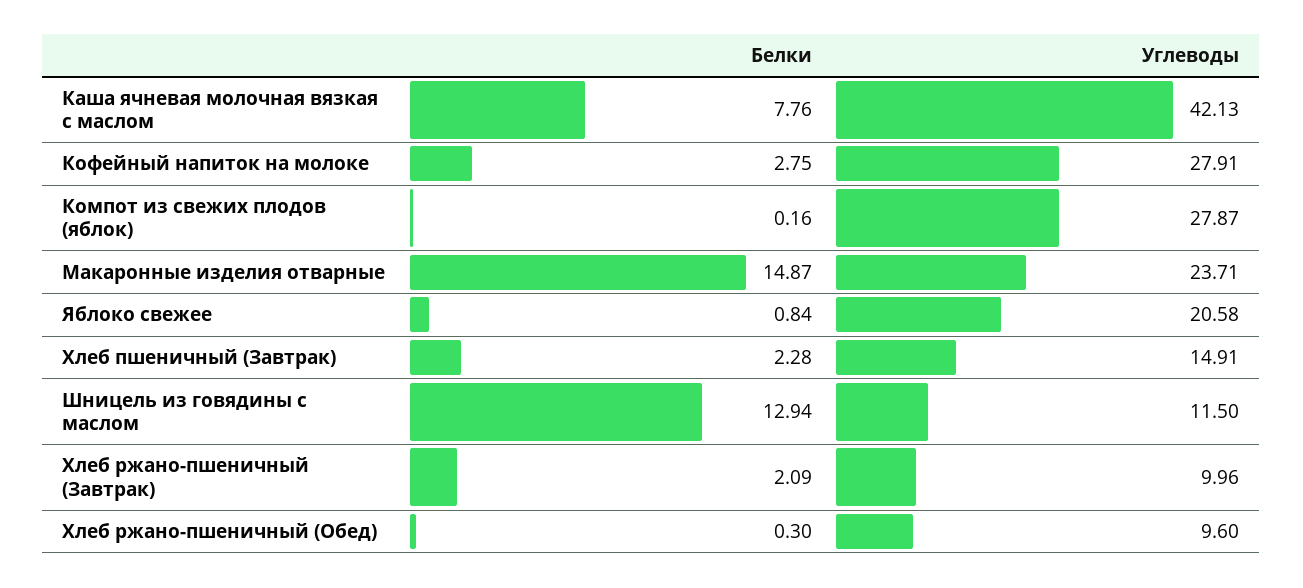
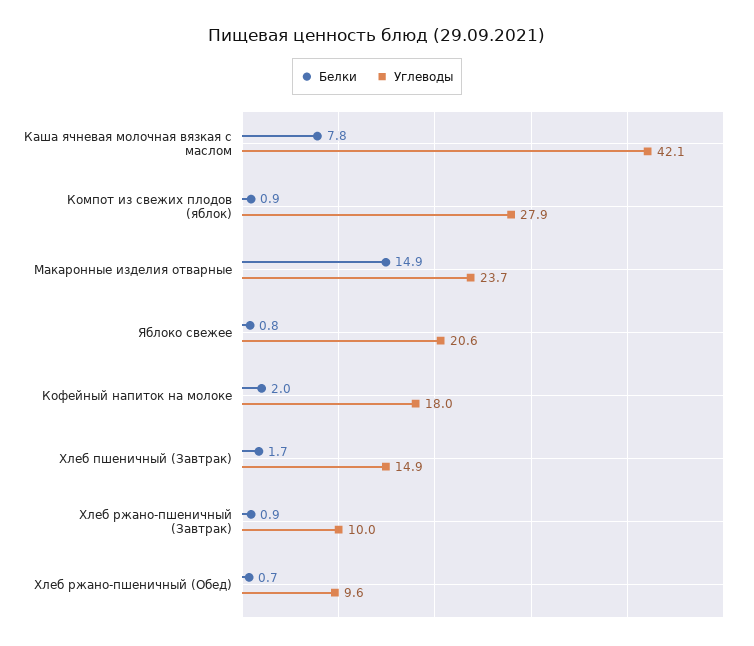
  {
    "Белки": {
      "Каша ячневая молочная вязкая с маслом": 7.76,
-     "Кофейный напиток на молоке": 2.75,
+     "Кофейный напиток на молоке": 2,
-     "Компот из свежих плодов (яблок)": 0.16,
+     "Компот из свежих плодов (яблок)": 0.9,
      "Макаронные изделия отварные": 14.87,
      "Яблоко свежее": 0.84,
-     "Хлеб пшеничный (Завтрак)": 2.28,
+     "Хлеб пшеничный (Завтрак)": 1.7,
-     "Шницель из говядины с маслом": 12.94,
-     "Хлеб ржано-пшеничный (Завтрак)": 2.09,
+     "Хлеб ржано-пшеничный (Завтрак)": 0.9,
-     "Хлеб ржано-пшеничный (Обед)": 0.3
+     "Хлеб ржано-пшеничный (Обед)": 0.7
    },
    "Углеводы": {
      "Каша ячневая молочная вязкая с маслом": 42.13,
-     "Кофейный напиток на молоке": 27.91,
+     "Кофейный напиток на молоке": 18,
      "Компот из свежих плодов (яблок)": 27.87,
      "Макаронные изделия отварные": 23.71,
      "Яблоко свежее": 20.58,
      "Хлеб пшеничный (Завтрак)": 14.91,
-     "Шницель из говядины с маслом": 11.5,
      "Хлеб ржано-пшеничный (Завтрак)": 9.96,
      "Хлеб ржано-пшеничный (Обед)": 9.6
    }
  }

